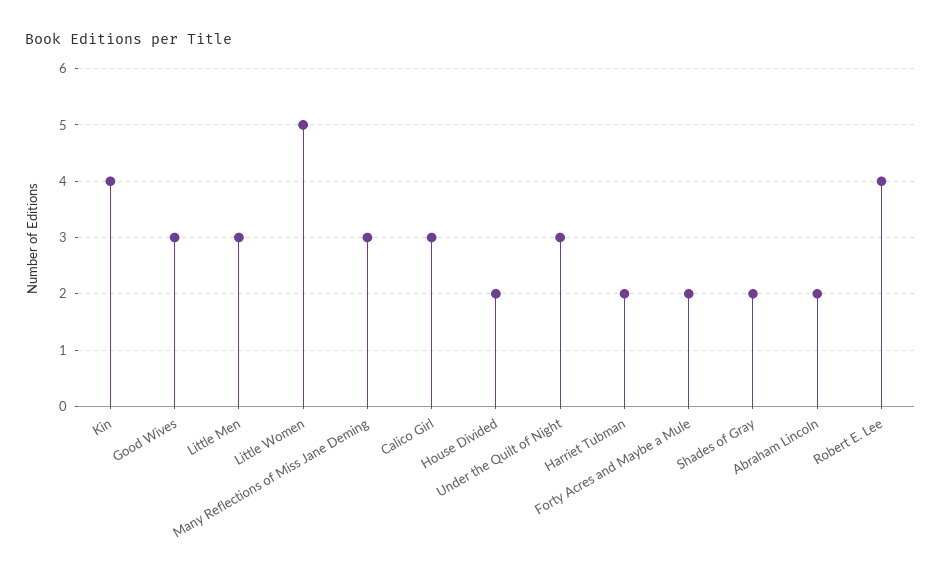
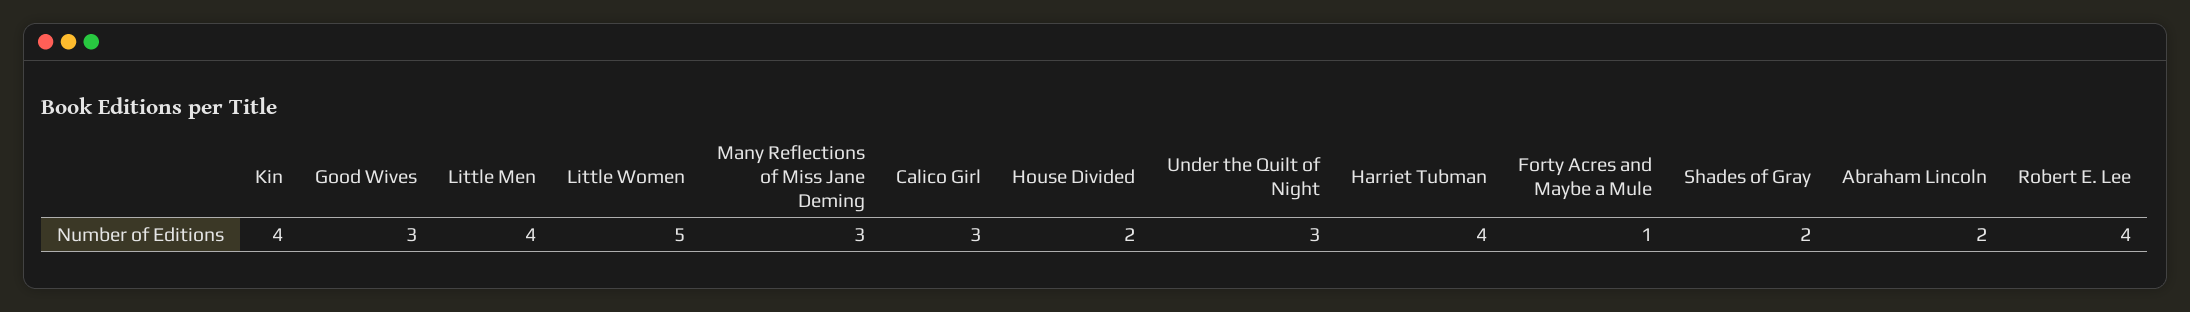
  {
    "Kin": 4,
    "Good Wives": 3,
-   "Little Men": 3,
+   "Little Men": 4,
    "Little Women": 5,
    "Many Reflections of Miss Jane Deming": 3,
    "Calico Girl": 3,
    "House Divided": 2,
    "Under the Quilt of Night": 3,
-   "Harriet Tubman": 2,
+   "Harriet Tubman": 4,
-   "Forty Acres and Maybe a Mule": 2,
+   "Forty Acres and Maybe a Mule": 1,
    "Shades of Gray": 2,
    "Abraham Lincoln": 2,
    "Robert E. Lee": 4
  }

